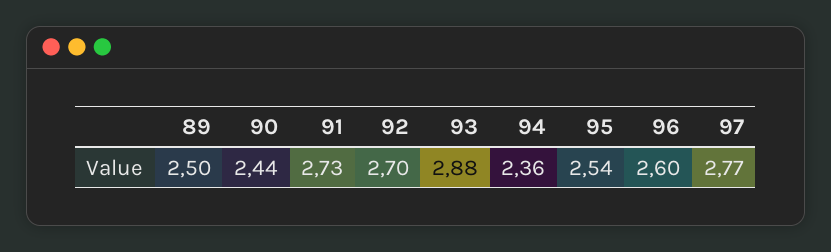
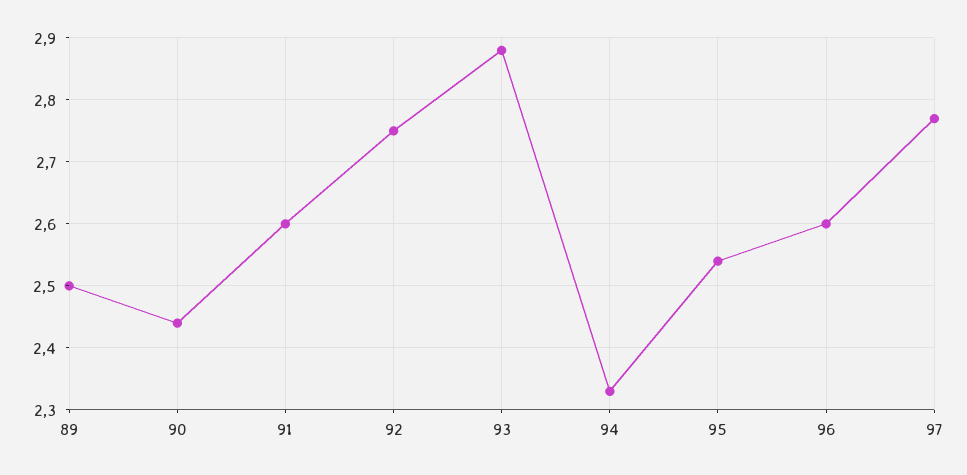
  {
    "89": 2.5,
    "90": 2.44,
-   "91": 2.73,
+   "91": 2.6,
-   "92": 2.7,
+   "92": 2.75,
    "93": 2.88,
-   "94": 2.36,
+   "94": 2.33,
    "95": 2.54,
    "96": 2.6,
    "97": 2.77
  }

